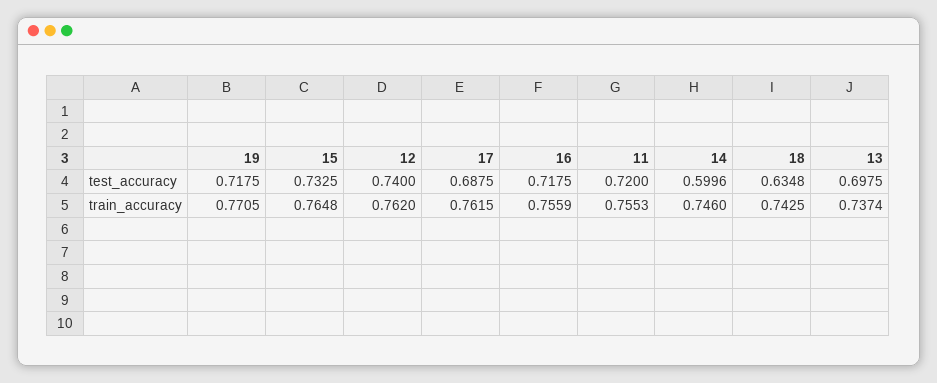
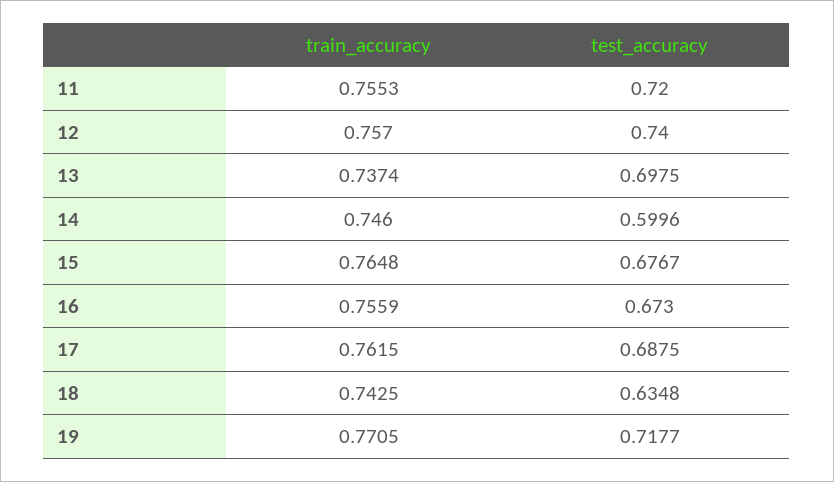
  {
    "19": {
-     "test_accuracy": 0.7175,
+     "test_accuracy": 0.7177,
      "train_accuracy": 0.7705
    },
    "15": {
-     "test_accuracy": 0.7325,
+     "test_accuracy": 0.6767,
      "train_accuracy": 0.7648
    },
    "12": {
      "test_accuracy": 0.74,
-     "train_accuracy": 0.762
+     "train_accuracy": 0.757
    },
    "17": {
      "test_accuracy": 0.6875,
      "train_accuracy": 0.7615
    },
    "16": {
-     "test_accuracy": 0.7175,
+     "test_accuracy": 0.673,
      "train_accuracy": 0.7559
    },
    "11": {
      "test_accuracy": 0.72,
      "train_accuracy": 0.7553
    },
    "14": {
      "test_accuracy": 0.5996,
      "train_accuracy": 0.746
    },
    "18": {
      "test_accuracy": 0.6348,
      "train_accuracy": 0.7425
    },
    "13": {
      "test_accuracy": 0.6975,
      "train_accuracy": 0.7374
    }
  }

